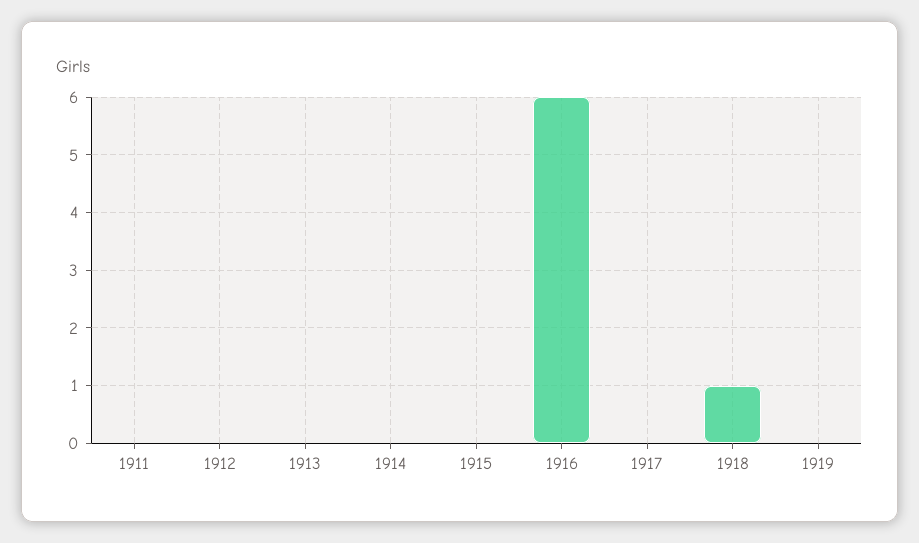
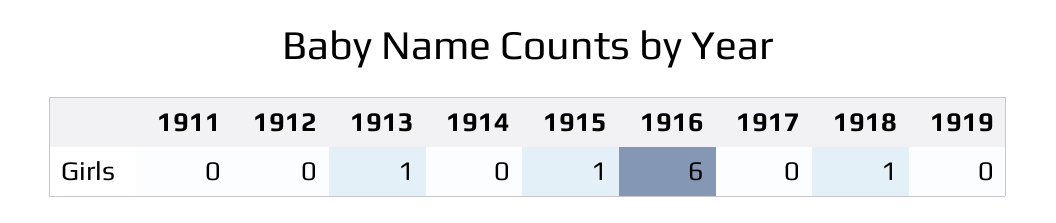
  {
    "1911": 0,
    "1912": 0,
-   "1913": 0,
+   "1913": 1,
    "1914": 0,
-   "1915": 0,
+   "1915": 1,
    "1916": 6,
    "1917": 0,
    "1918": 1,
    "1919": 0
  }

